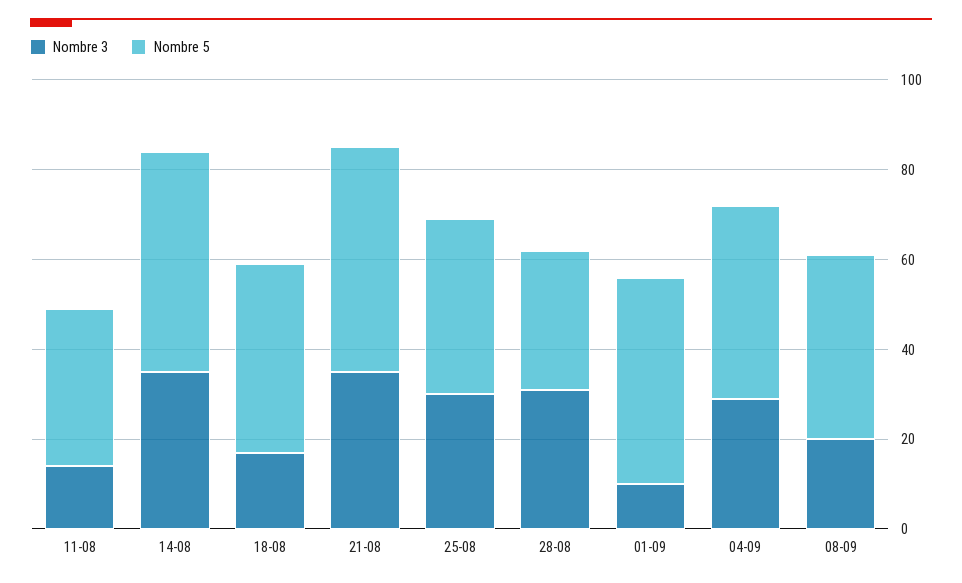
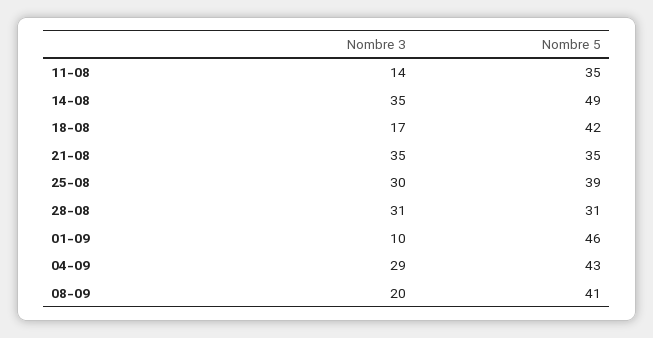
  {
    "Nombre 3": {
      "11-08": 14,
      "14-08": 35,
      "18-08": 17,
      "21-08": 35,
      "25-08": 30,
      "28-08": 31,
      "01-09": 10,
      "04-09": 29,
      "08-09": 20
    },
    "Nombre 5": {
      "11-08": 35,
      "14-08": 49,
      "18-08": 42,
-     "21-08": 50,
+     "21-08": 35,
      "25-08": 39,
      "28-08": 31,
      "01-09": 46,
      "04-09": 43,
      "08-09": 41
    }
  }

